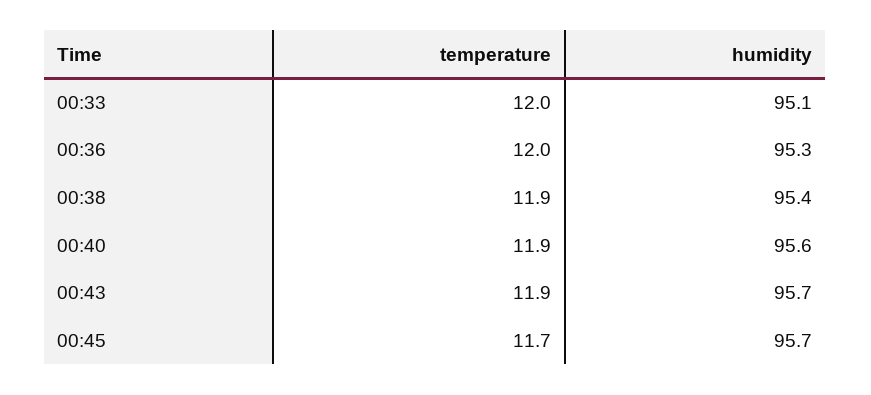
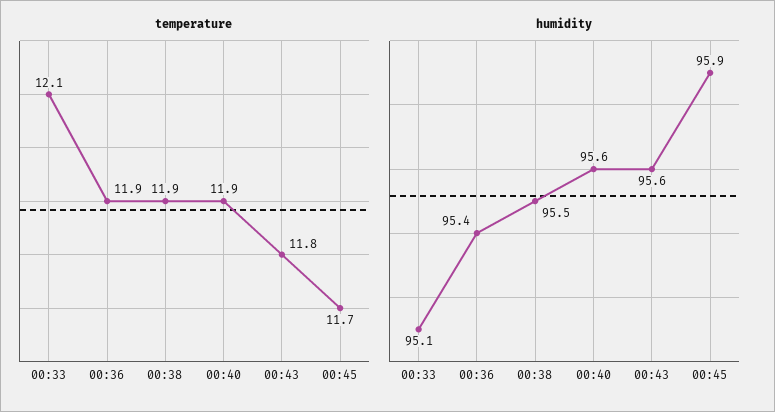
  {
    "temperature": {
-     "00:33": 12,
+     "00:33": 12.1,
-     "00:36": 12,
+     "00:36": 11.9,
      "00:38": 11.9,
      "00:40": 11.9,
-     "00:43": 11.9,
+     "00:43": 11.8,
      "00:45": 11.7
    },
    "humidity": {
      "00:33": 95.1,
-     "00:36": 95.3,
+     "00:36": 95.4,
-     "00:38": 95.4,
+     "00:38": 95.5,
      "00:40": 95.6,
-     "00:43": 95.7,
+     "00:43": 95.6,
-     "00:45": 95.7
+     "00:45": 95.9
    }
  }

